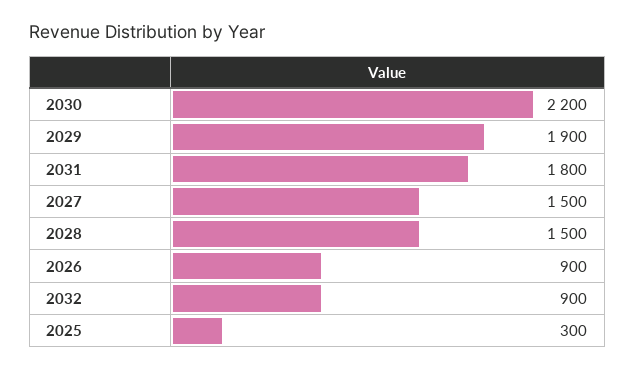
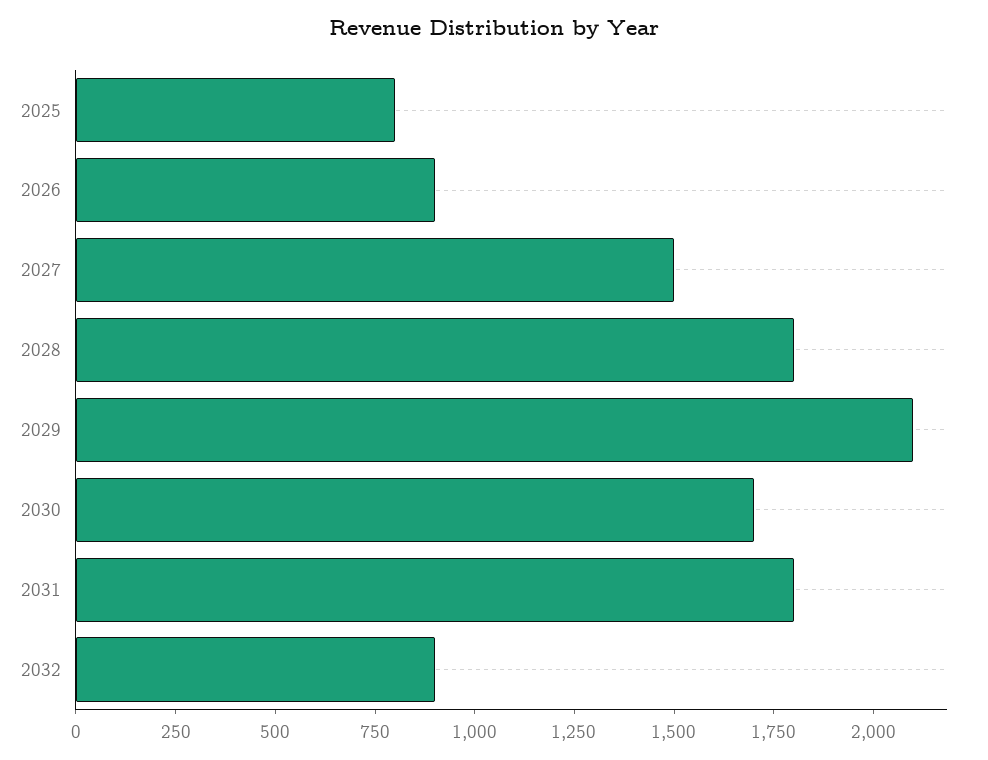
  {
-   "2030": 2200,
+   "2030": 1700,
-   "2029": 1900,
+   "2029": 2100,
    "2031": 1800,
    "2027": 1500,
-   "2028": 1500,
+   "2028": 1800,
    "2026": 900,
    "2032": 900,
-   "2025": 300
+   "2025": 800
  }

